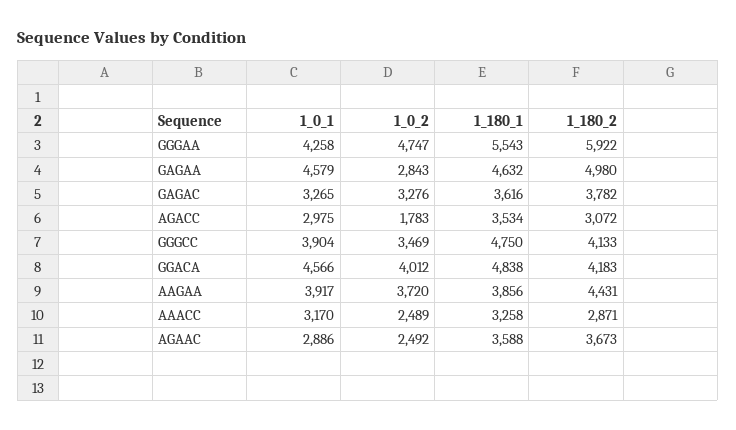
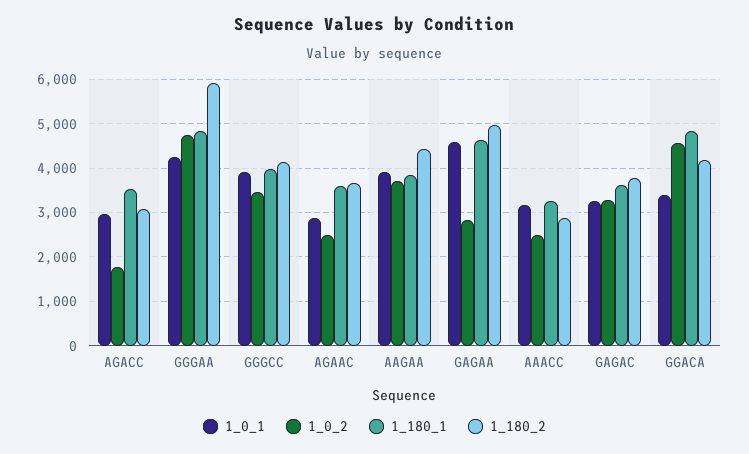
  {
    "1_0_1": {
      "GGGAA": 4258,
      "GAGAA": 4579,
      "GAGAC": 3265,
      "AGACC": 2975,
      "GGGCC": 3904,
-     "GGACA": 4566,
+     "GGACA": 3400,
      "AAGAA": 3917,
      "AAACC": 3170,
      "AGAAC": 2886
    },
    "1_0_2": {
      "GGGAA": 4747,
      "GAGAA": 2843,
      "GAGAC": 3276,
      "AGACC": 1783,
      "GGGCC": 3469,
-     "GGACA": 4012,
+     "GGACA": 4600,
      "AAGAA": 3720,
      "AAACC": 2489,
      "AGAAC": 2492
    },
    "1_180_1": {
-     "GGGAA": 5543,
+     "GGGAA": 4800,
      "GAGAA": 4632,
      "GAGAC": 3616,
      "AGACC": 3534,
-     "GGGCC": 4750,
+     "GGGCC": 4000,
      "GGACA": 4838,
      "AAGAA": 3856,
      "AAACC": 3258,
      "AGAAC": 3588
    },
    "1_180_2": {
      "GGGAA": 5922,
      "GAGAA": 4980,
      "GAGAC": 3782,
      "AGACC": 3072,
      "GGGCC": 4133,
      "GGACA": 4183,
      "AAGAA": 4431,
      "AAACC": 2871,
      "AGAAC": 3673
    }
  }

